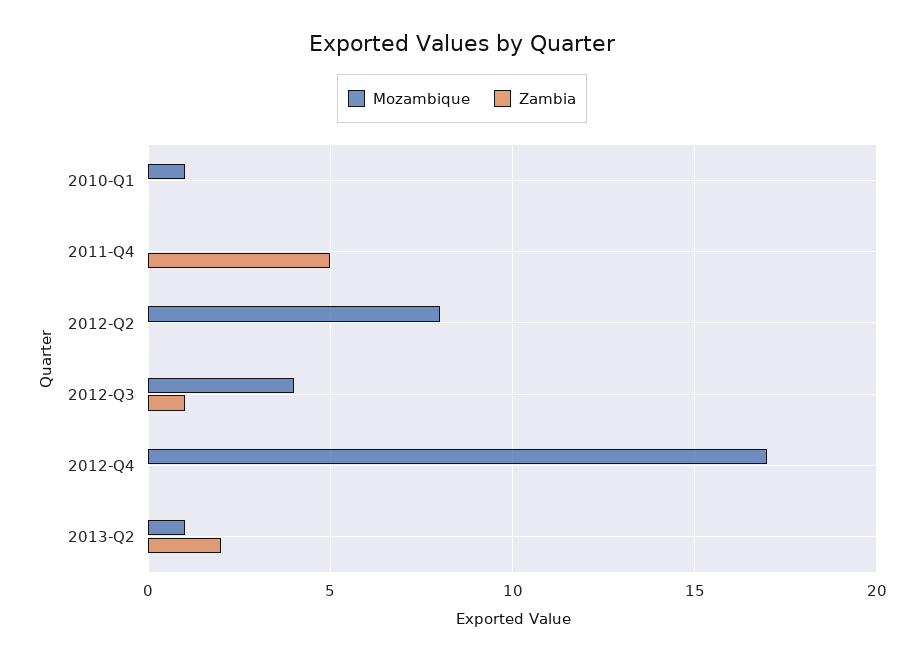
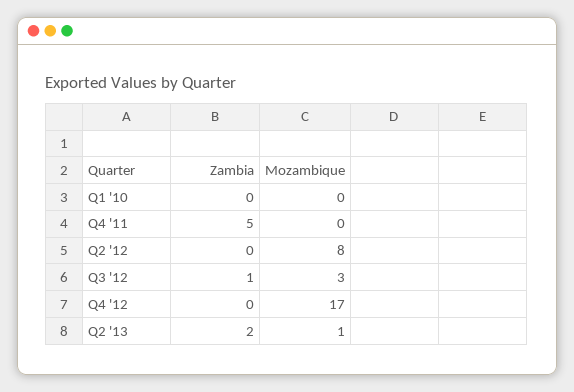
  {
    "Mozambique": {
-     "2010-Q1": 1,
+     "2010-Q1": 0,
      "2011-Q4": 0,
      "2012-Q2": 8,
-     "2012-Q3": 4,
+     "2012-Q3": 3,
      "2012-Q4": 17,
      "2013-Q2": 1
    },
    "Zambia": {
      "2010-Q1": 0,
      "2011-Q4": 5,
      "2012-Q2": 0,
      "2012-Q3": 1,
      "2012-Q4": 0,
      "2013-Q2": 2
    }
  }

